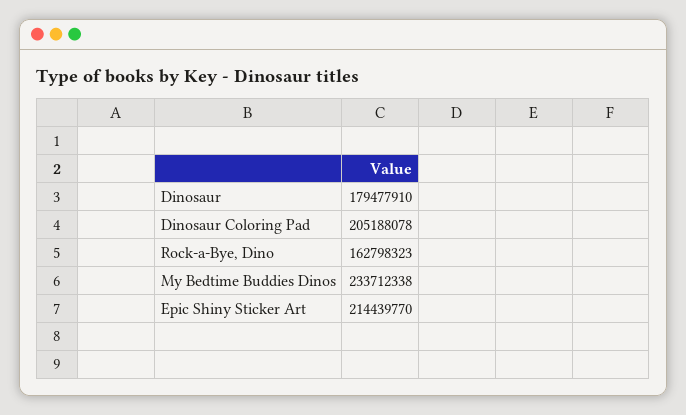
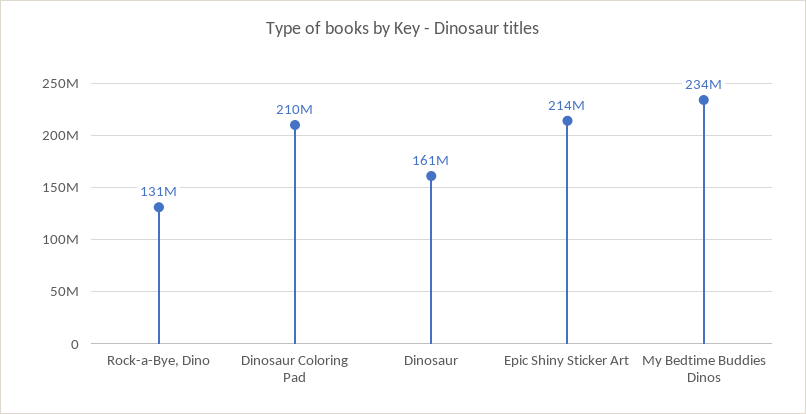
  {
-   "Dinosaur": 179477910,
+   "Dinosaur": 161000000,
-   "Dinosaur Coloring Pad": 205188078,
+   "Dinosaur Coloring Pad": 210000000,
-   "Rock-a-Bye, Dino": 162798323,
+   "Rock-a-Bye, Dino": 131000000,
    "My Bedtime Buddies Dinos": 233712338,
    "Epic Shiny Sticker Art": 214439770
  }

